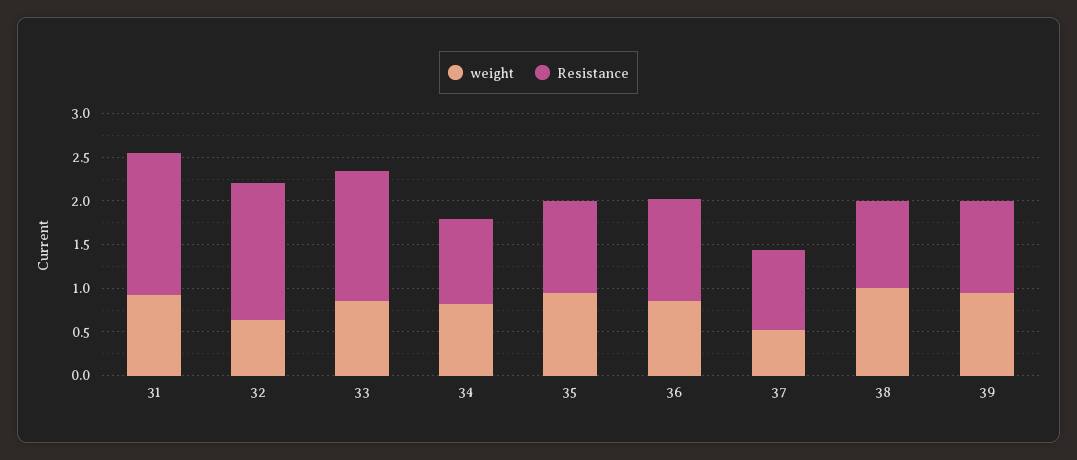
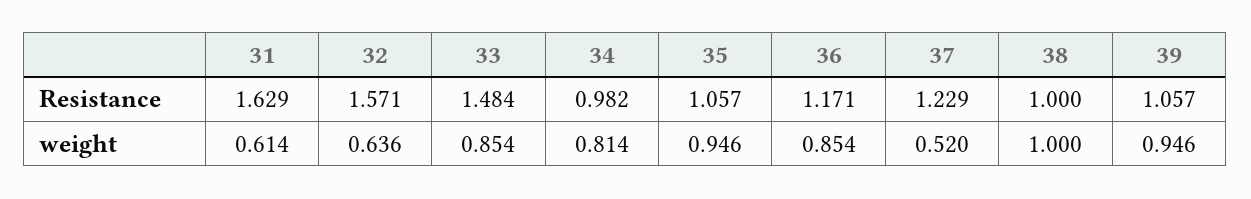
  {
    "weight": {
-     "31": 0.9,
+     "31": 0.614,
      "32": 0.636,
      "33": 0.854,
      "34": 0.814,
      "35": 0.946,
      "36": 0.854,
      "37": 0.52,
      "38": 1,
      "39": 0.946
    },
    "Resistance": {
      "31": 1.629,
      "32": 1.571,
      "33": 1.484,
      "34": 0.982,
      "35": 1.057,
      "36": 1.171,
-     "37": 0.9,
+     "37": 1.229,
      "38": 1,
      "39": 1.057
    }
  }

